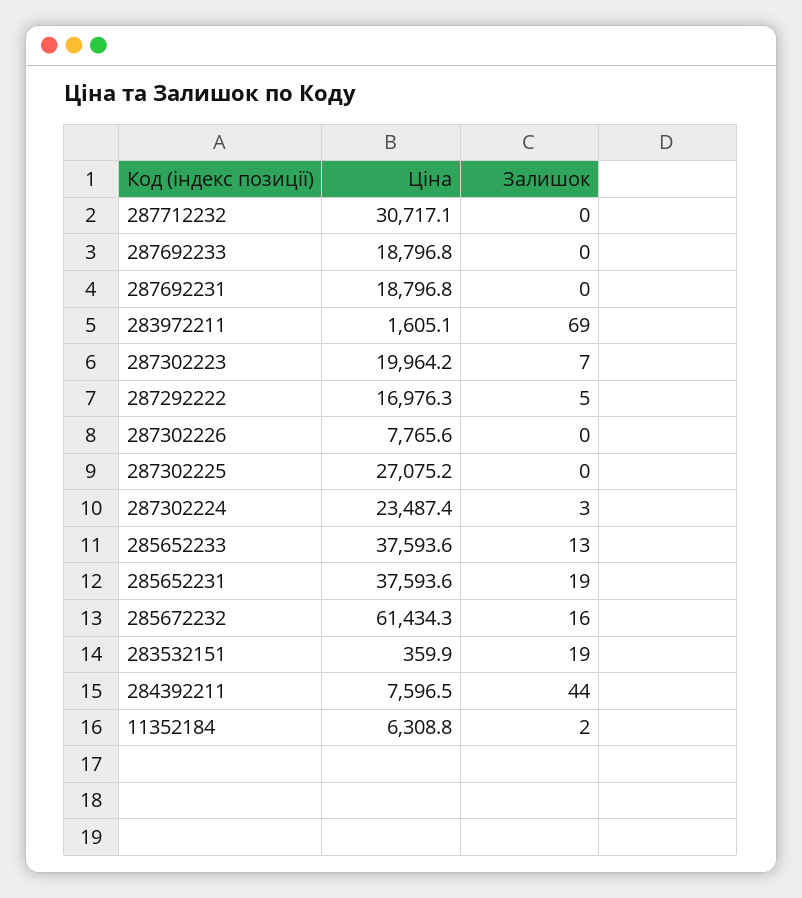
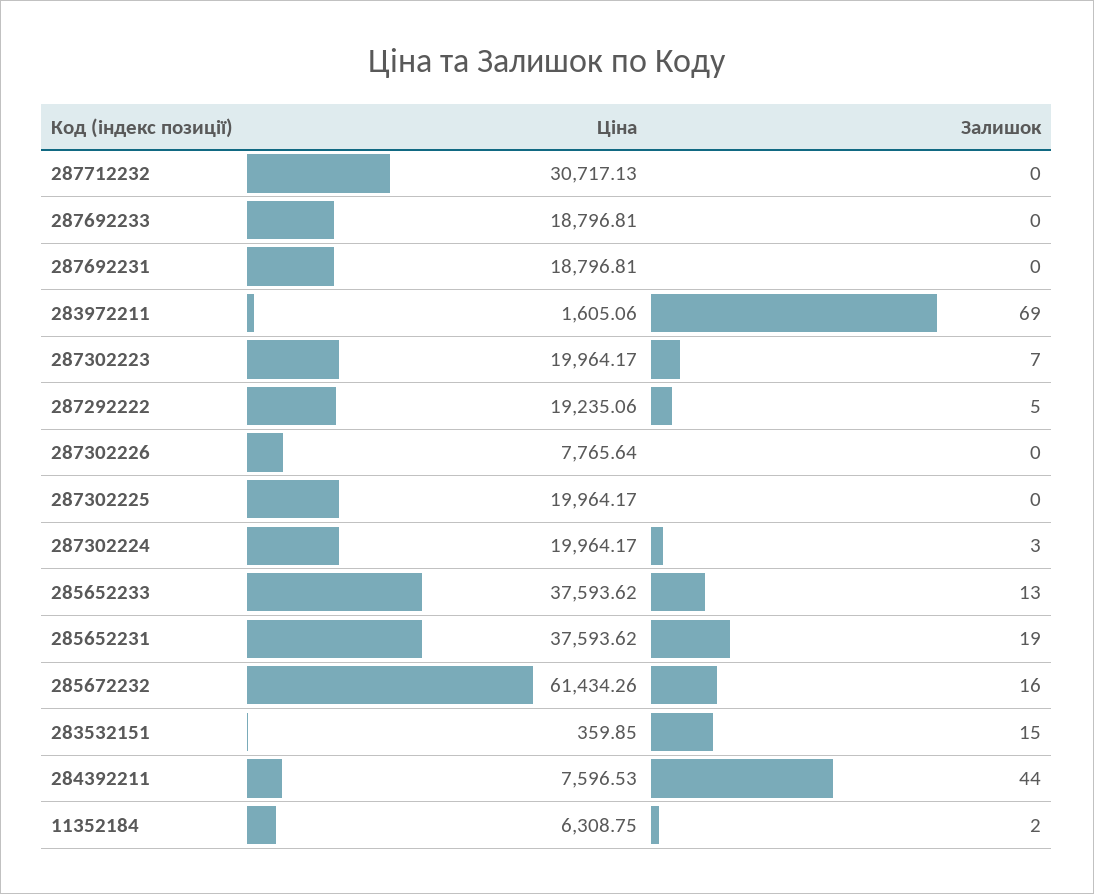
  {
    "Ціна": {
      "287712232": 30717.13,
      "287692233": 18796.81,
      "287692231": 18796.81,
      "283972211": 1605.06,
      "287302223": 19964.17,
-     "287292222": 16976.3,
+     "287292222": 19235.06,
      "287302226": 7765.64,
-     "287302225": 27075.2,
+     "287302225": 19964.17,
-     "287302224": 23487.4,
+     "287302224": 19964.17,
      "285652233": 37593.62,
      "285652231": 37593.62,
      "285672232": 61434.26,
      "283532151": 359.85,
      "284392211": 7596.53,
      "11352184": 6308.75
    },
    "Залишок": {
      "287712232": 0,
      "287692233": 0,
      "287692231": 0,
      "283972211": 69,
      "287302223": 7,
      "287292222": 5,
      "287302226": 0,
      "287302225": 0,
      "287302224": 3,
      "285652233": 13,
      "285652231": 19,
      "285672232": 16,
-     "283532151": 19,
+     "283532151": 15,
      "284392211": 44,
      "11352184": 2
    }
  }

